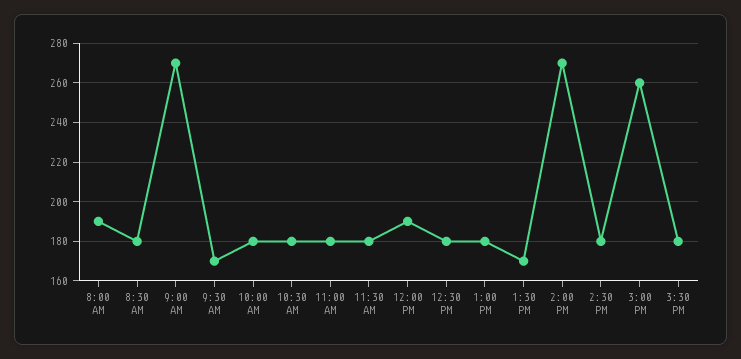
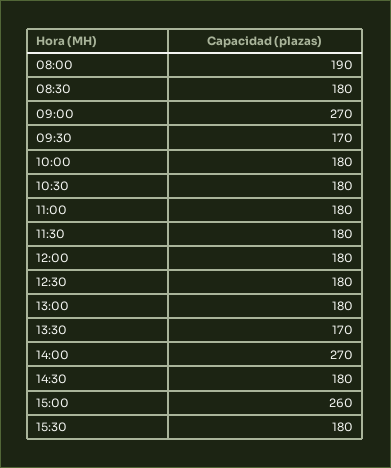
  {
    "8:00 AM": 190,
    "8:30 AM": 180,
    "9:00 AM": 270,
    "9:30 AM": 170,
    "10:00 AM": 180,
    "10:30 AM": 180,
    "11:00 AM": 180,
    "11:30 AM": 180,
-   "12:00 PM": 190,
+   "12:00 PM": 180,
    "12:30 PM": 180,
    "1:00 PM": 180,
    "1:30 PM": 170,
    "2:00 PM": 270,
    "2:30 PM": 180,
    "3:00 PM": 260,
    "3:30 PM": 180
  }

